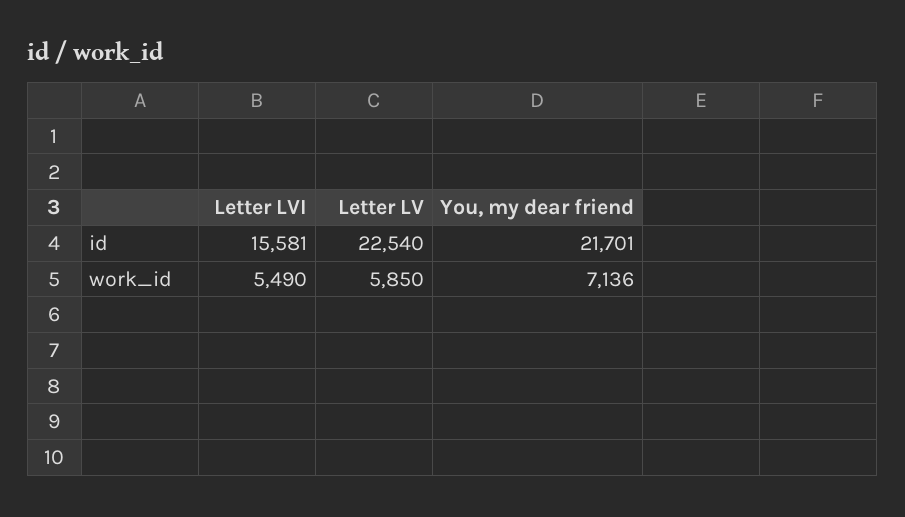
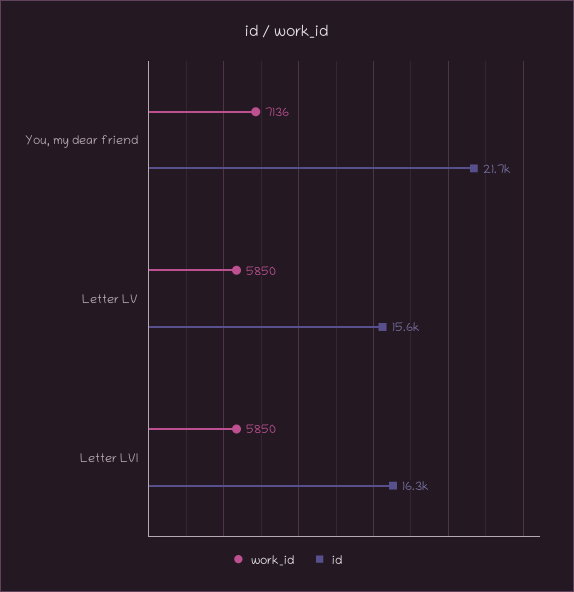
  {
    "id": {
-     "Letter LVI": 15581,
+     "Letter LVI": 16300,
-     "Letter LV": 22540,
+     "Letter LV": 15600,
      "You, my dear friend": 21701
    },
    "work_id": {
-     "Letter LVI": 5490,
+     "Letter LVI": 5850,
      "Letter LV": 5850,
      "You, my dear friend": 7136
    }
  }

